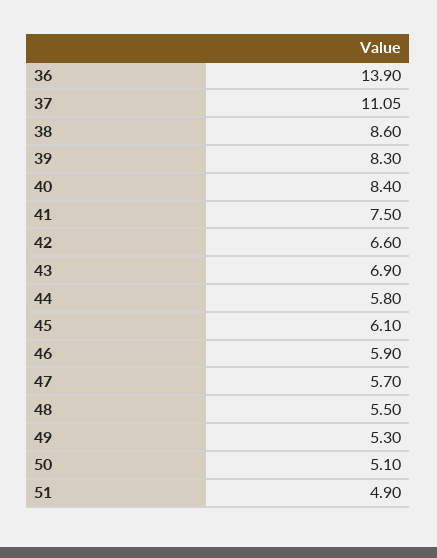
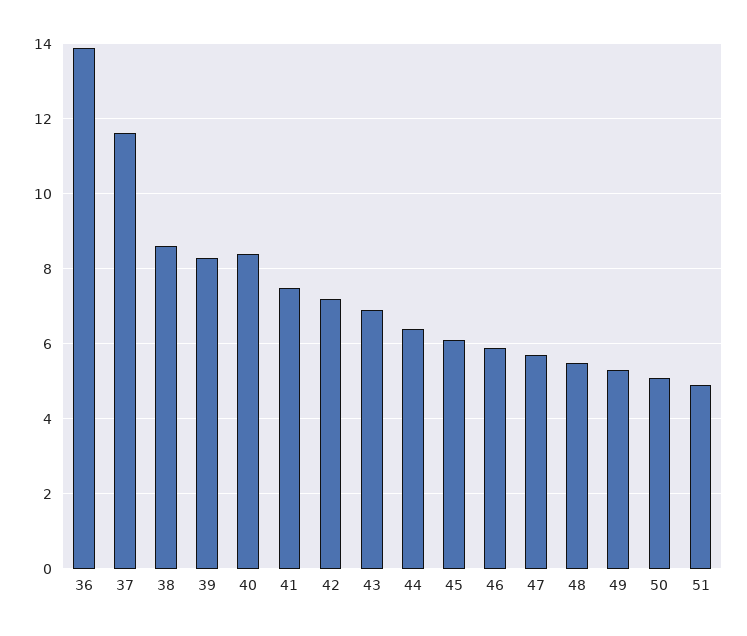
  {
    "36": 13.9,
-   "37": 11.05,
+   "37": 11.6,
    "38": 8.6,
    "39": 8.3,
    "40": 8.4,
    "41": 7.5,
-   "42": 6.6,
+   "42": 7.2,
    "43": 6.9,
-   "44": 5.8,
+   "44": 6.4,
    "45": 6.1,
    "46": 5.9,
    "47": 5.7,
    "48": 5.5,
    "49": 5.3,
    "50": 5.1,
    "51": 4.9
  }

